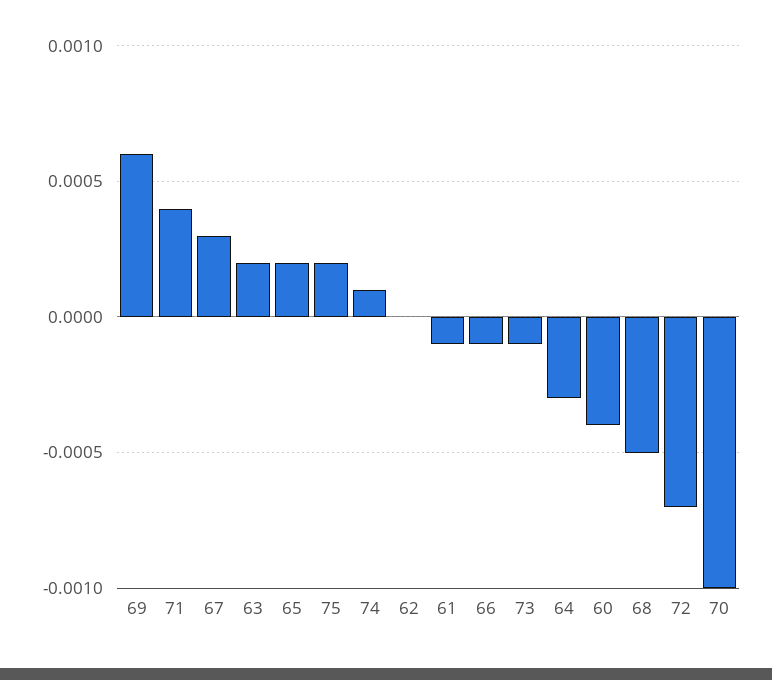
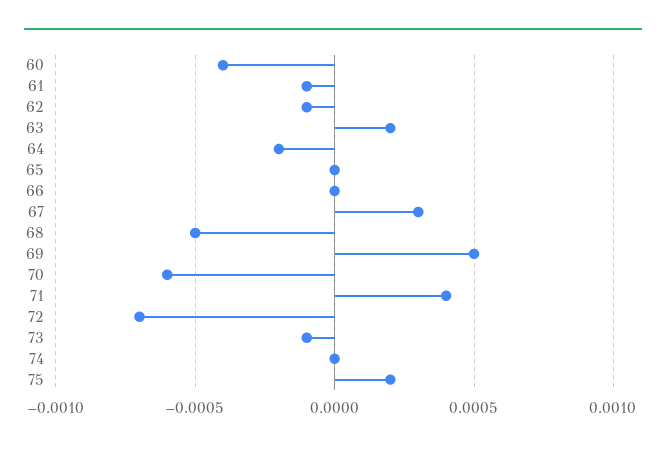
  {
-   "69": 0.0006,
+   "69": 0.0005,
    "71": 0.0004,
    "67": 0.0003,
    "63": 0.0002,
-   "65": 0.0002,
+   "65": 0,
    "75": 0.0002,
-   "74": 0.0001,
+   "74": 0,
-   "62": 0,
+   "62": -0.0001,
    "61": -0.0001,
-   "66": -0.0001,
+   "66": 0,
    "73": -0.0001,
-   "64": -0.0003,
+   "64": -0.0002,
    "60": -0.0004,
    "68": -0.0005,
    "72": -0.0007,
-   "70": -0.001
+   "70": -0.0006
  }

